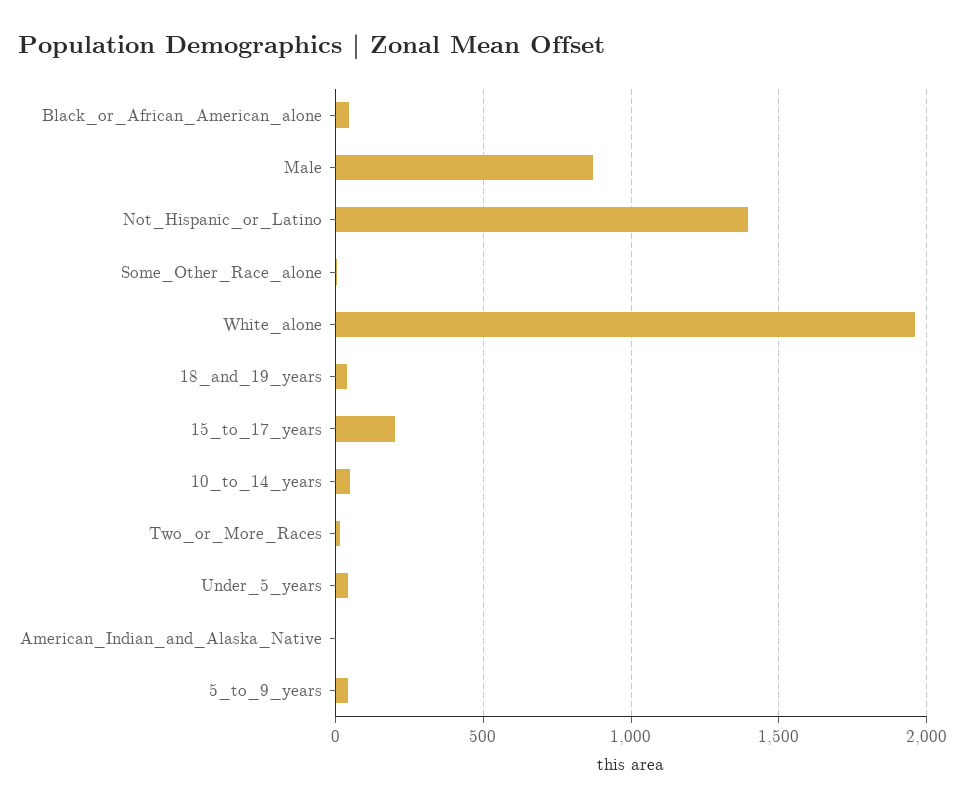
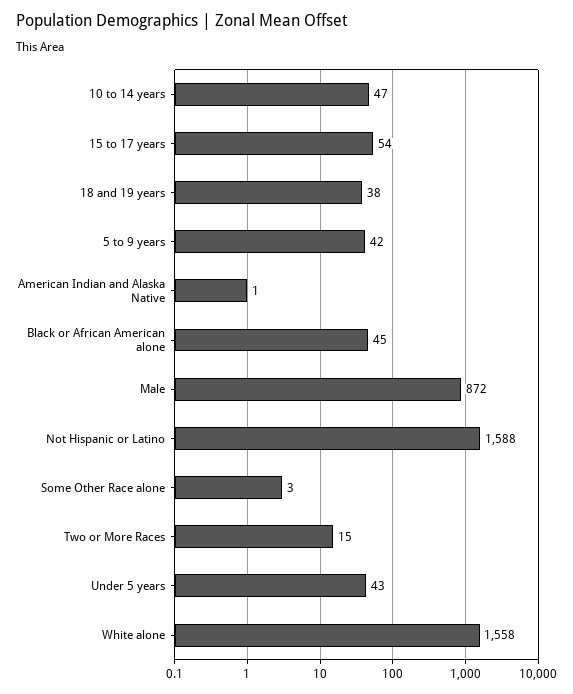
  {
    "Black_or_African_American_alone": 45,
    "Male": 872,
-   "Not_Hispanic_or_Latino": 1400,
+   "Not_Hispanic_or_Latino": 1588,
    "Some_Other_Race_alone": 3,
-   "White_alone": 1950,
+   "White_alone": 1558,
    "18_and_19_years": 38,
-   "15_to_17_years": 200,
+   "15_to_17_years": 54,
    "10_to_14_years": 47,
    "Two_or_More_Races": 15,
    "Under_5_years": 43,
    "American_Indian_and_Alaska_Native": 1,
    "5_to_9_years": 42
  }

